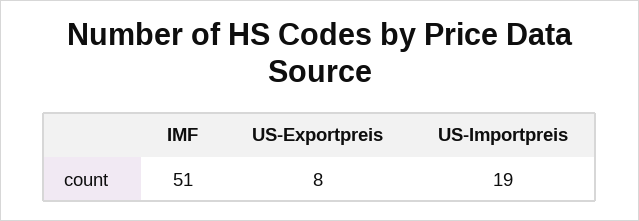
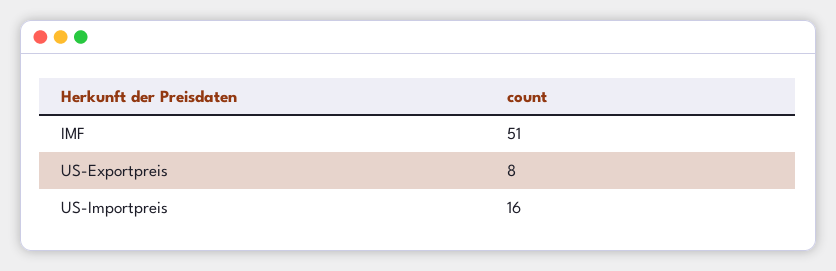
  {
    "IMF": 51,
    "US-Exportpreis": 8,
-   "US-Importpreis": 19
+   "US-Importpreis": 16
  }

